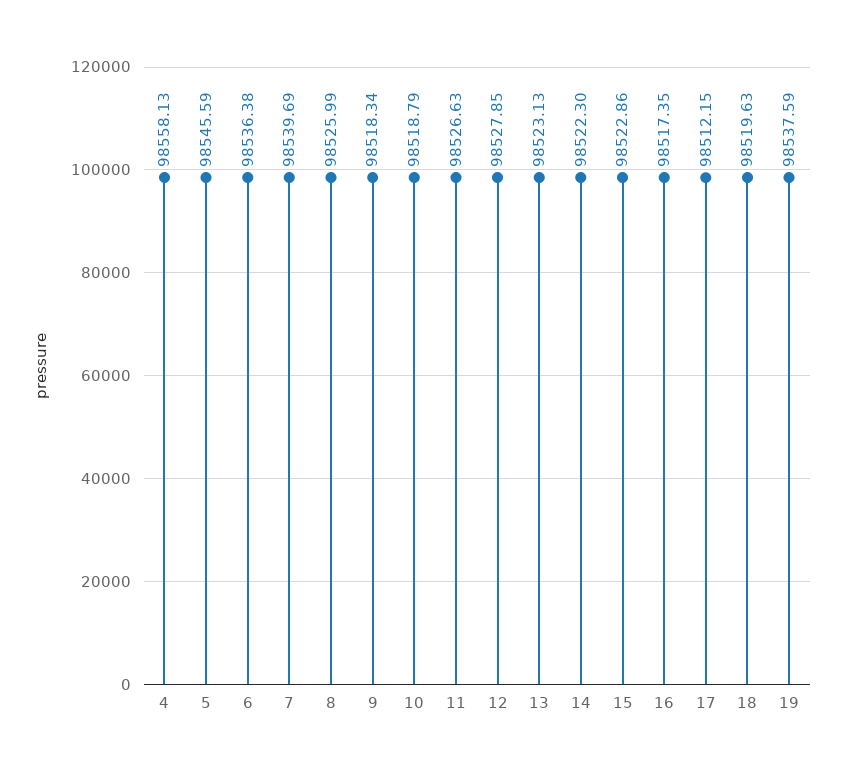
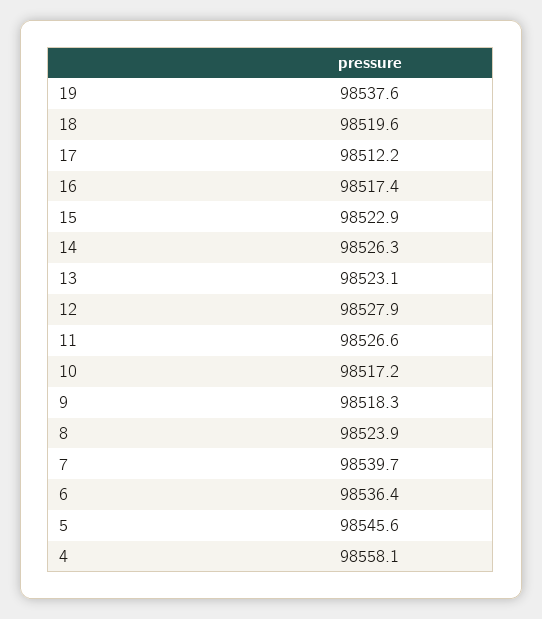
  {
    "4": 98558.13,
    "5": 98545.59,
    "6": 98536.38,
    "7": 98539.69,
-   "8": 98525.99,
+   "8": 98523.9,
    "9": 98518.34,
-   "10": 98518.79,
+   "10": 98517.2,
    "11": 98526.63,
    "12": 98527.85,
    "13": 98523.13,
-   "14": 98522.3,
+   "14": 98526.3,
    "15": 98522.86,
    "16": 98517.35,
    "17": 98512.15,
    "18": 98519.63,
    "19": 98537.59
  }

